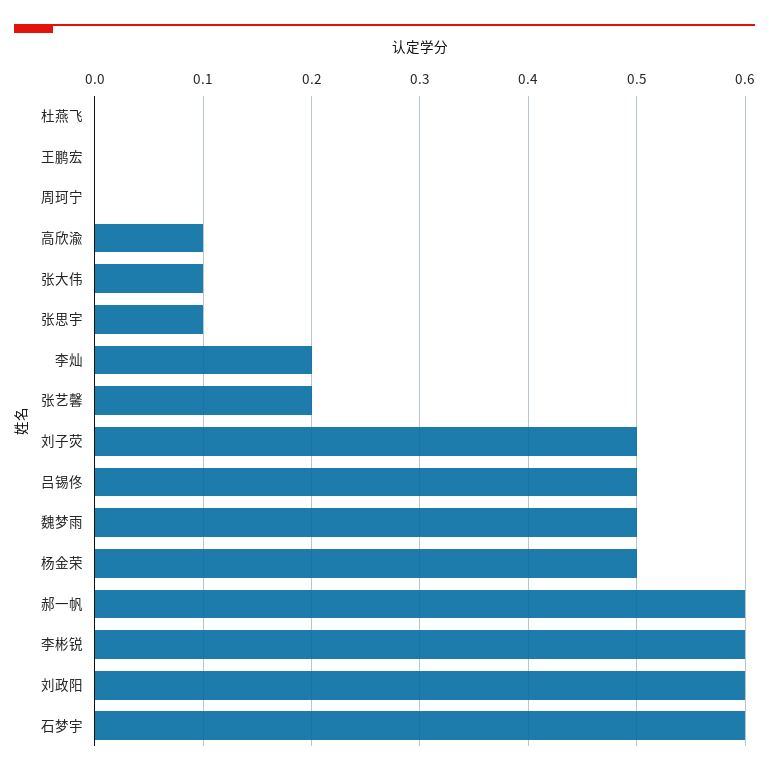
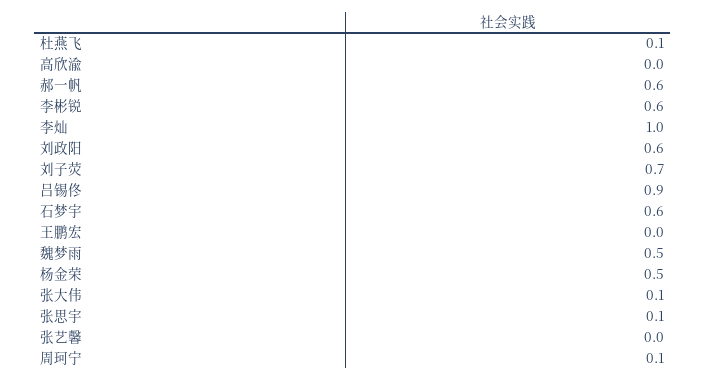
  {
-   "杜燕飞": 0,
+   "杜燕飞": 0.1,
    "王鹏宏": 0,
-   "周珂宁": 0,
+   "周珂宁": 0.1,
-   "高欣渝": 0.1,
+   "高欣渝": 0,
    "张大伟": 0.1,
    "张思宇": 0.1,
-   "李灿": 0.2,
+   "李灿": 1,
-   "张艺馨": 0.2,
+   "张艺馨": 0,
-   "刘子荧": 0.5,
+   "刘子荧": 0.7,
-   "吕锡佟": 0.5,
+   "吕锡佟": 0.9,
    "魏梦雨": 0.5,
    "杨金荣": 0.5,
    "郝一帆": 0.6,
    "李彬锐": 0.6,
    "刘政阳": 0.6,
    "石梦宇": 0.6
  }

